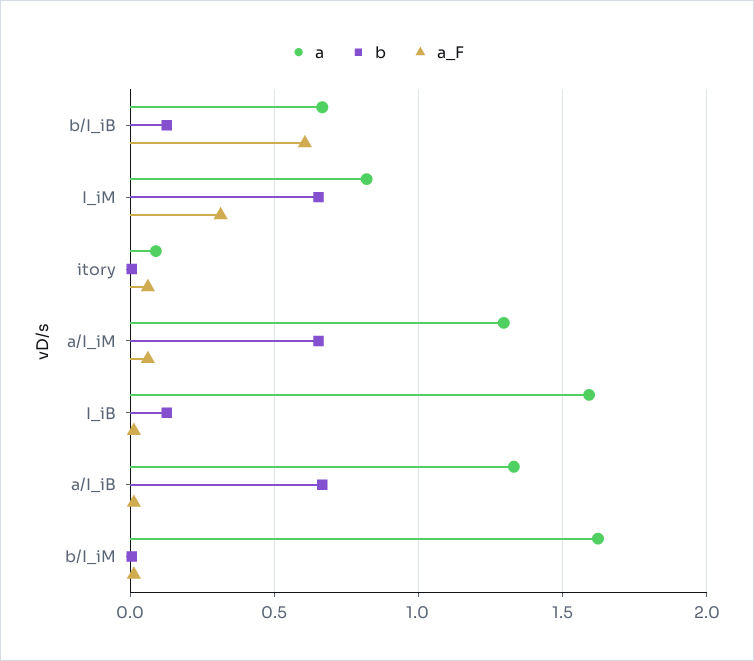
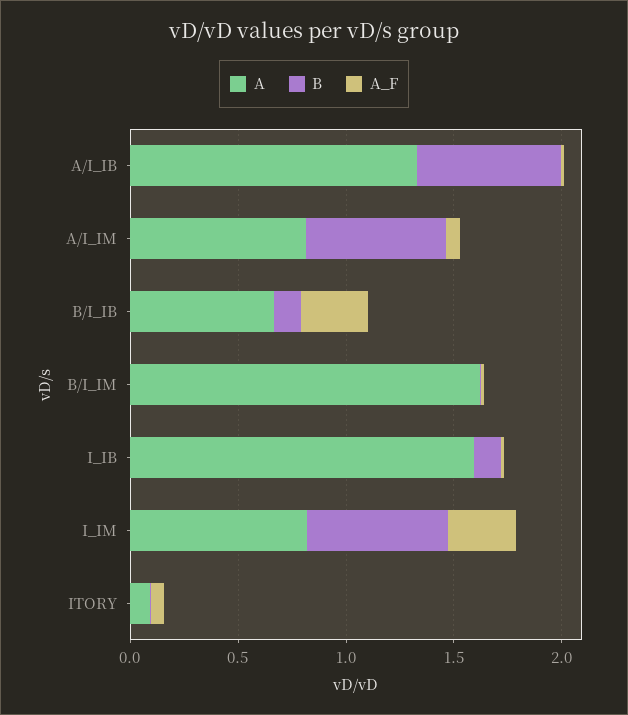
  {
    "a": {
      "b/I_iB": 0.65,
      "I_iM": 0.8,
      "itory": 0.1,
-     "a/I_iM": 1.3,
+     "a/I_iM": 0.8,
      "I_iB": 1.6,
      "a/I_iB": 1.35,
      "b/I_iM": 1.6
    },
    "b": {
      "b/I_iB": 0.15,
      "I_iM": 0.65,
      "itory": 0,
      "a/I_iM": 0.65,
      "I_iB": 0.15,
      "a/I_iB": 0.65,
      "b/I_iM": 0
    },
    "a_F": {
-     "b/I_iB": 0.6,
+     "b/I_iB": 0.3,
      "I_iM": 0.3,
      "itory": 0.05,
      "a/I_iM": 0.05,
      "I_iB": 0,
      "a/I_iB": 0,
      "b/I_iM": 0
    }
  }

